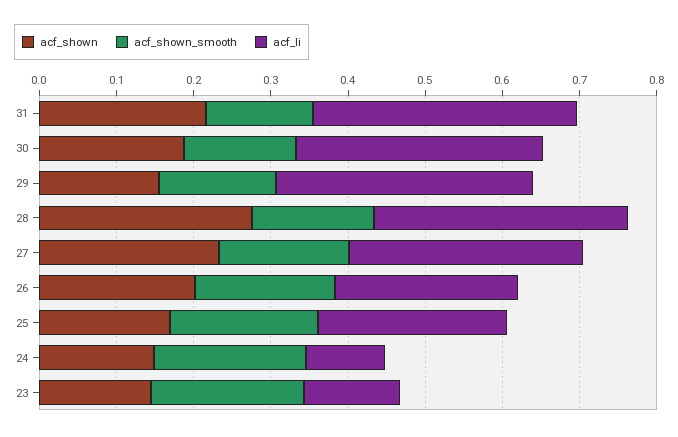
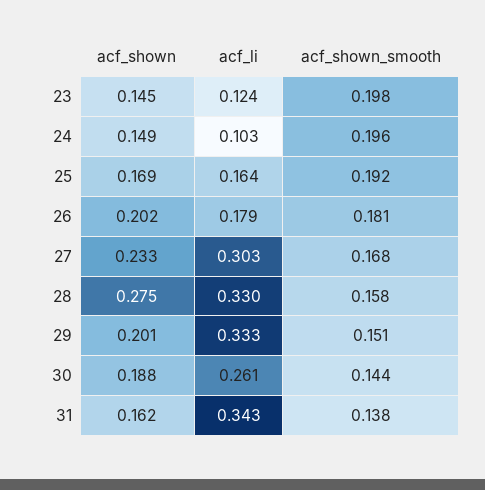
  {
    "acf_shown": {
-     "31": 0.22,
+     "31": 0.162,
      "30": 0.188,
-     "29": 0.16,
+     "29": 0.201,
      "28": 0.275,
      "27": 0.233,
      "26": 0.202,
      "25": 0.169,
      "24": 0.149,
      "23": 0.145
    },
    "acf_shown_smooth": {
      "31": 0.138,
      "30": 0.144,
      "29": 0.151,
      "28": 0.158,
      "27": 0.168,
      "26": 0.181,
      "25": 0.192,
      "24": 0.196,
      "23": 0.198
    },
    "acf_li": {
      "31": 0.343,
-     "30": 0.32,
+     "30": 0.261,
      "29": 0.333,
      "28": 0.33,
      "27": 0.303,
-     "26": 0.24,
+     "26": 0.179,
-     "25": 0.24,
+     "25": 0.164,
      "24": 0.103,
      "23": 0.124
    }
  }

